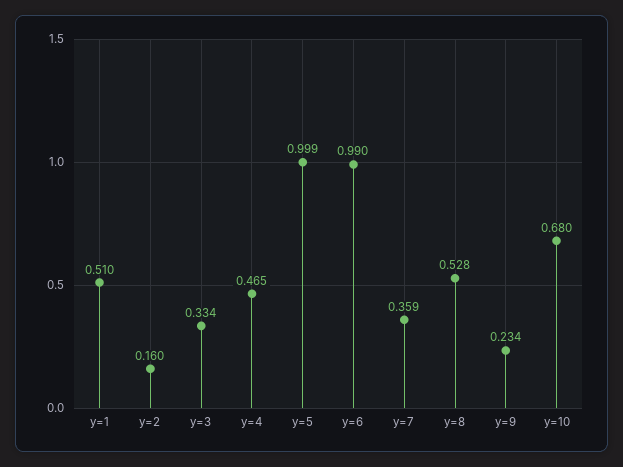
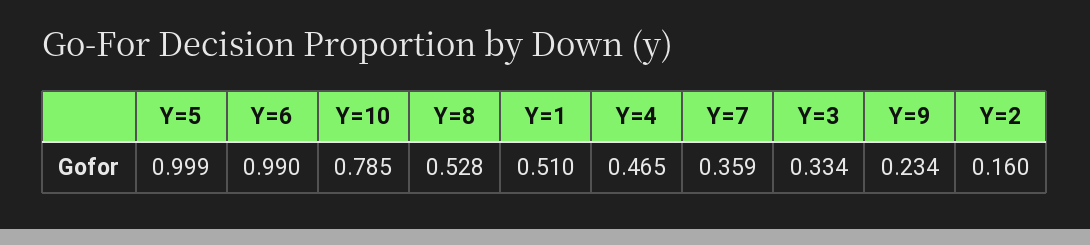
  {
    "y=1": 0.51,
    "y=2": 0.16,
    "y=3": 0.334,
    "y=4": 0.465,
    "y=5": 0.999,
    "y=6": 0.99,
    "y=7": 0.359,
    "y=8": 0.528,
    "y=9": 0.234,
-   "y=10": 0.68
+   "y=10": 0.785
  }

